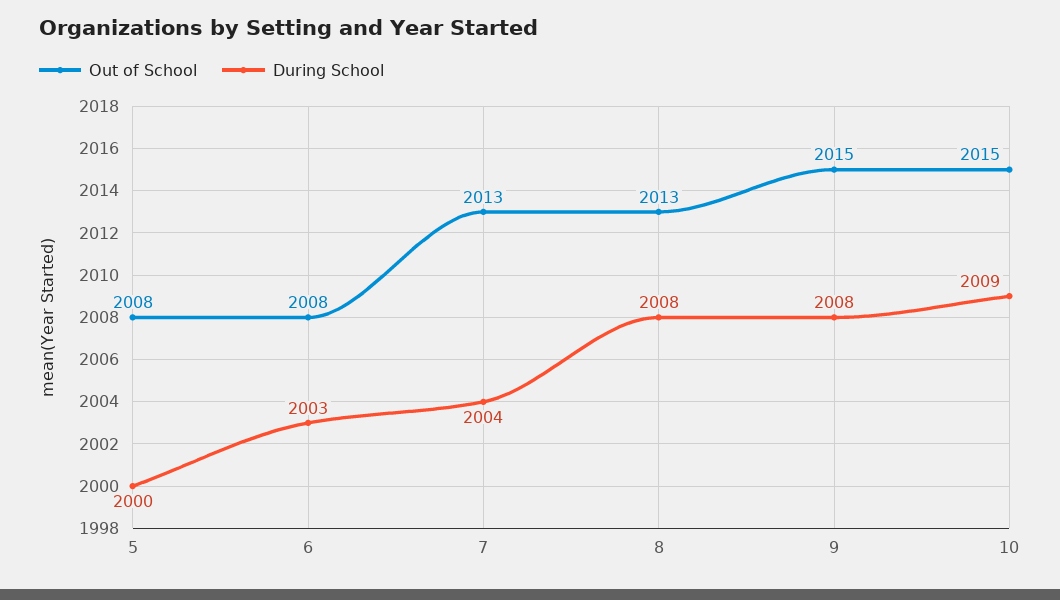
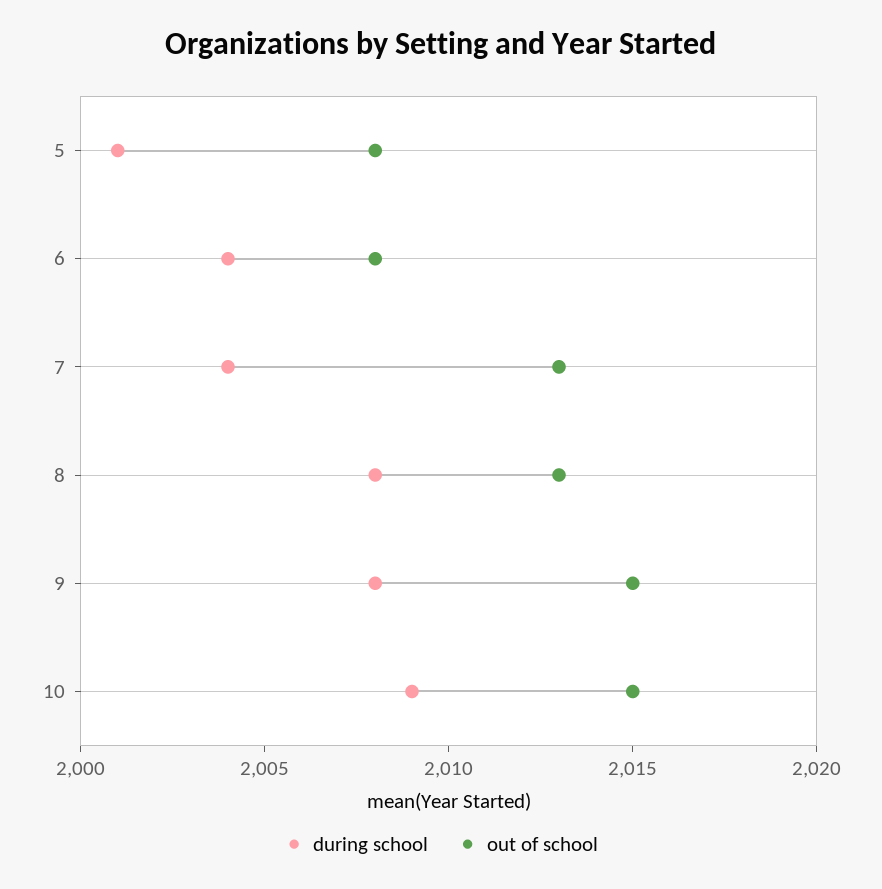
  {
    "Out of School": {
      "5": 2008,
      "6": 2008,
      "7": 2013,
      "8": 2013,
      "9": 2015,
      "10": 2015
    },
    "During School": {
-     "5": 2000,
+     "5": 2001,
-     "6": 2003,
+     "6": 2004,
      "7": 2004,
      "8": 2008,
      "9": 2008,
      "10": 2009
    }
  }

